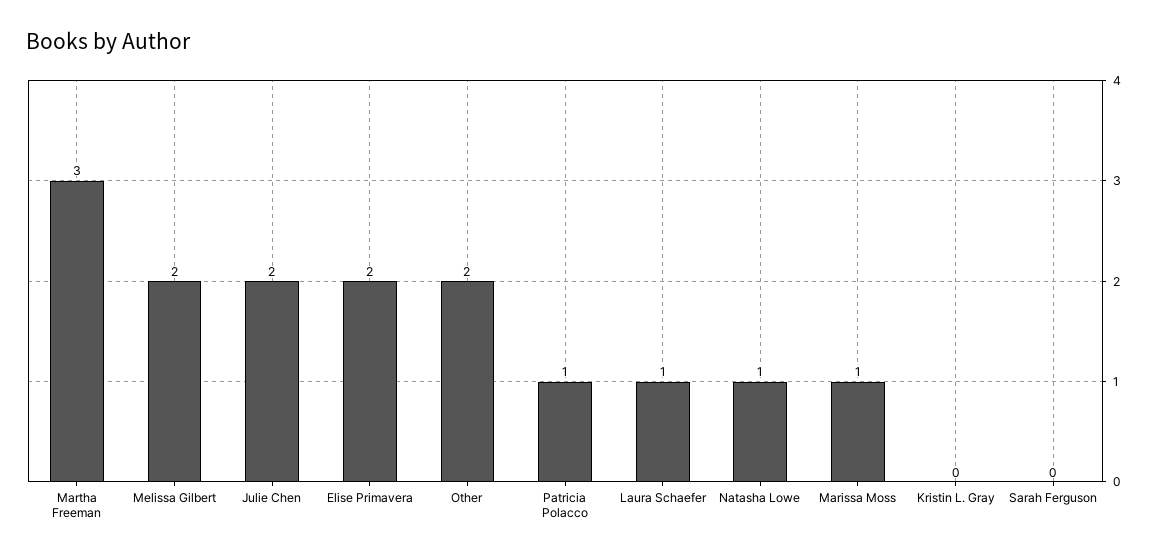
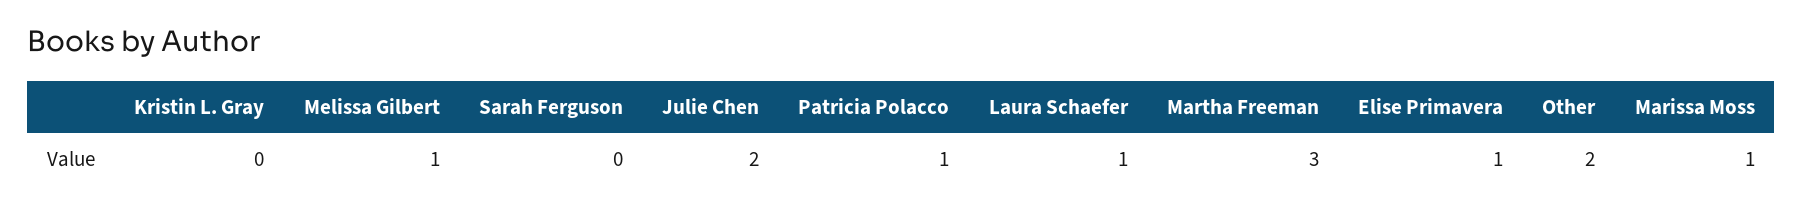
  {
    "Martha Freeman": 3,
-   "Melissa Gilbert": 2,
+   "Melissa Gilbert": 1,
    "Julie Chen": 2,
-   "Elise Primavera": 2,
+   "Elise Primavera": 1,
    "Other": 2,
    "Patricia Polacco": 1,
    "Laura Schaefer": 1,
-   "Natasha Lowe": 1,
    "Marissa Moss": 1,
    "Kristin L. Gray": 0,
    "Sarah Ferguson": 0
  }

